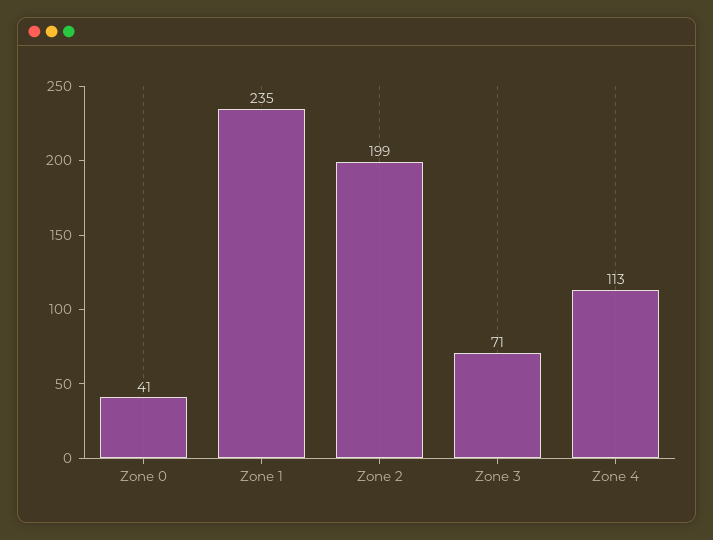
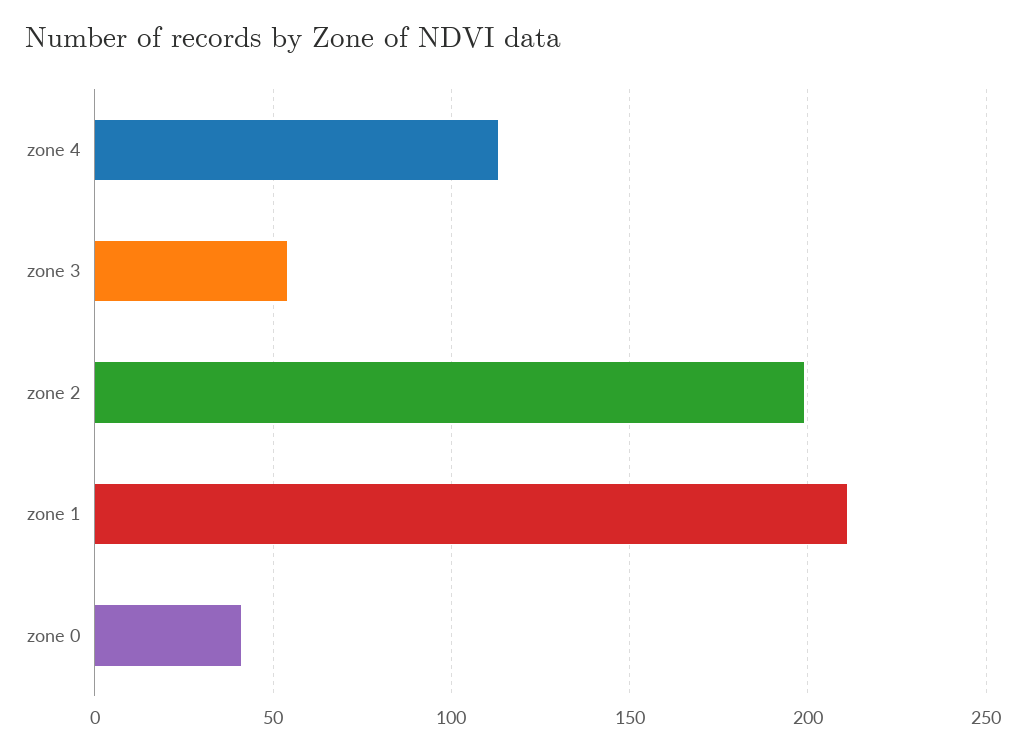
  {
    "Zone 0": 41,
-   "Zone 1": 235,
+   "Zone 1": 210,
    "Zone 2": 199,
-   "Zone 3": 71,
+   "Zone 3": 55,
    "Zone 4": 113
  }

